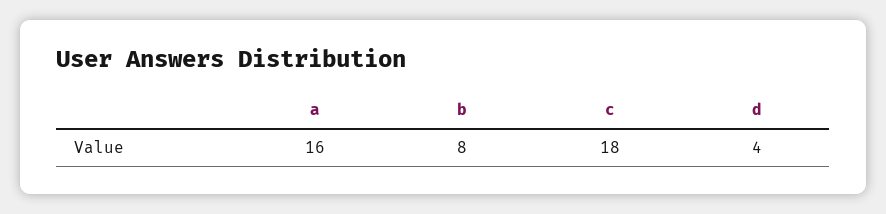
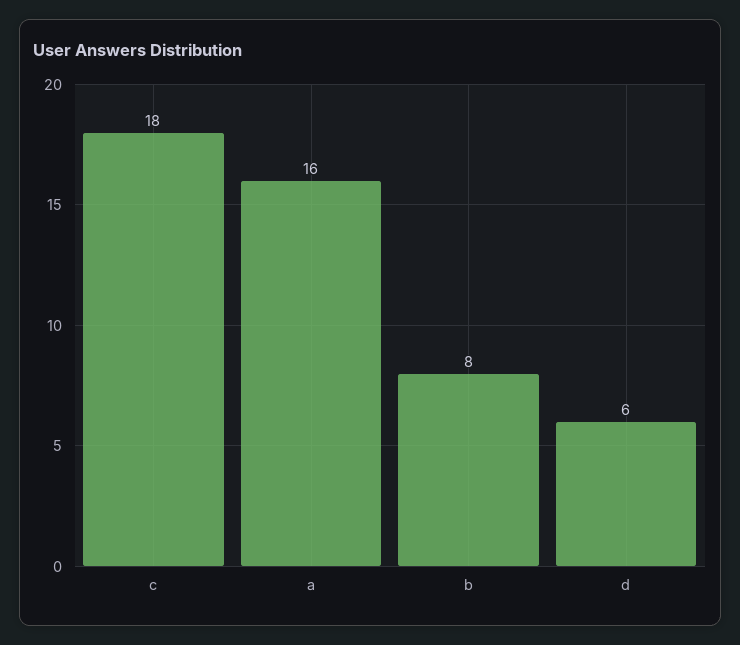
  {
    "a": 16,
    "b": 8,
    "c": 18,
-   "d": 4
+   "d": 6
  }

